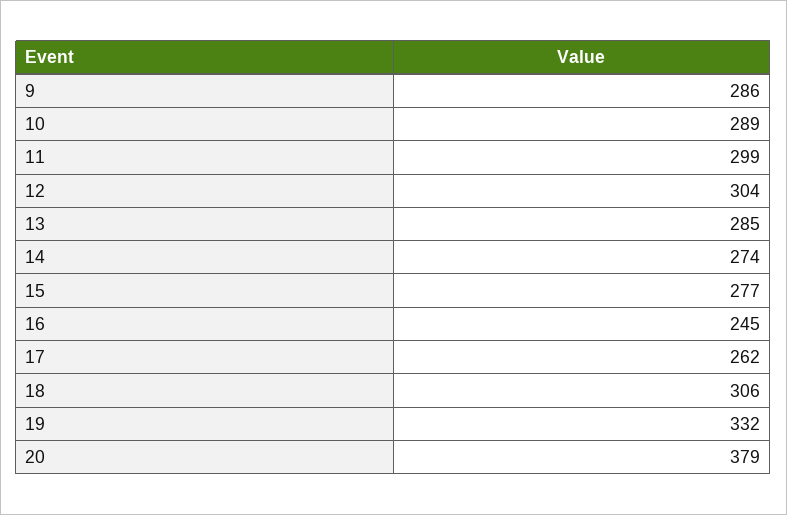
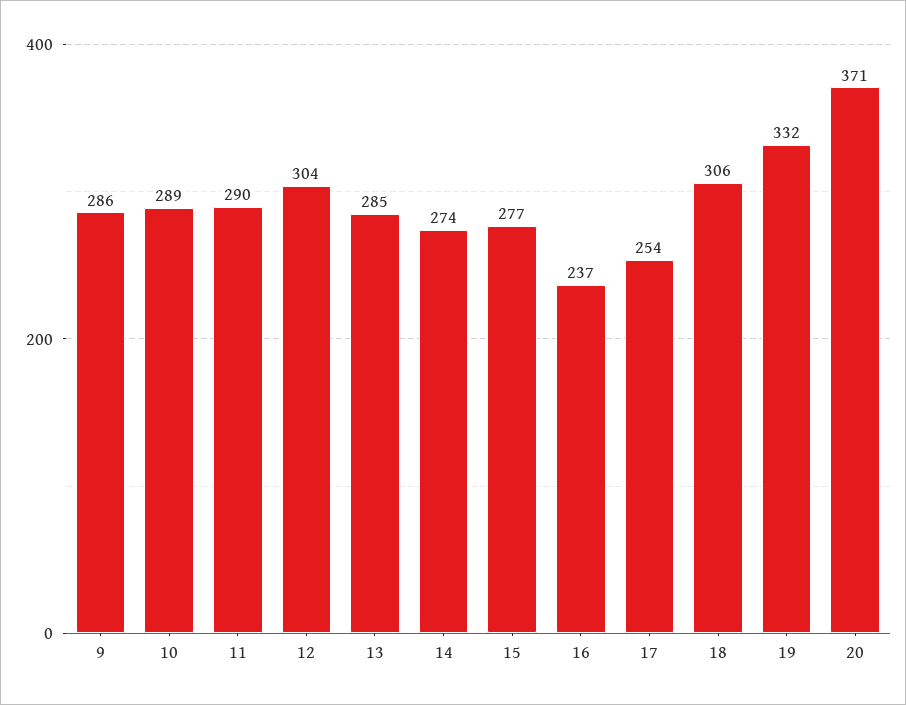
  {
    "9": 286,
    "10": 289,
-   "11": 299,
+   "11": 290,
    "12": 304,
    "13": 285,
    "14": 274,
    "15": 277,
-   "16": 245,
+   "16": 237,
-   "17": 262,
+   "17": 254,
    "18": 306,
    "19": 332,
-   "20": 379
+   "20": 371
  }

